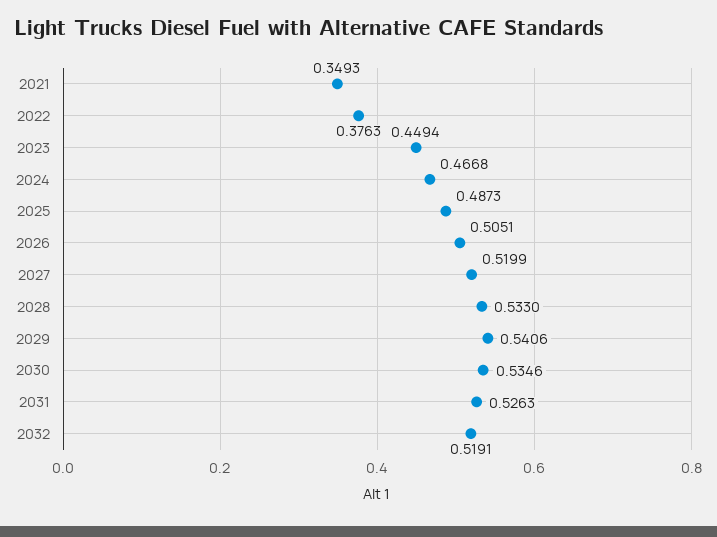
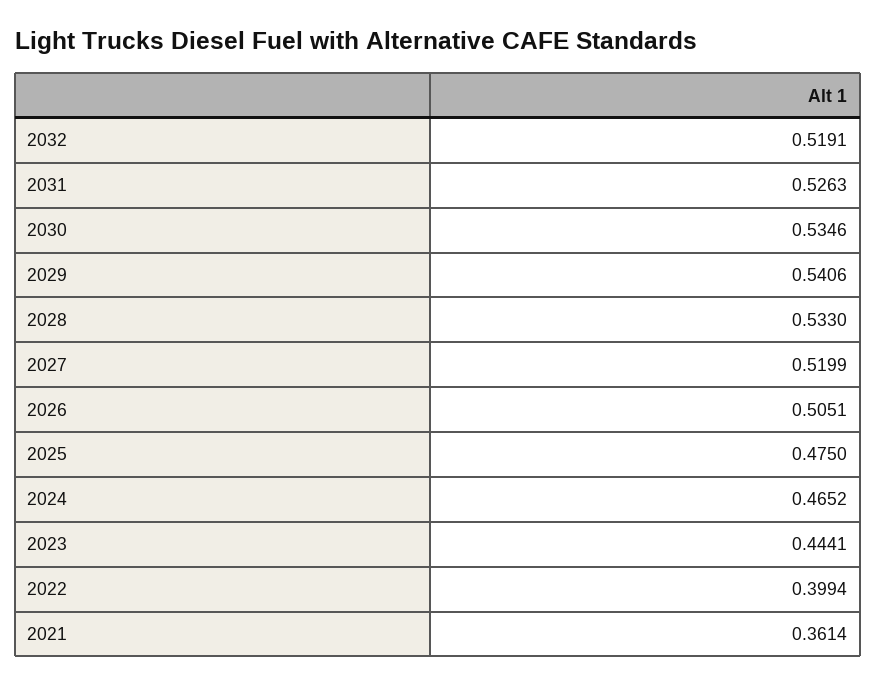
  {
-   "2021": 0.3493,
+   "2021": 0.3614,
-   "2022": 0.3763,
+   "2022": 0.3994,
-   "2023": 0.4494,
+   "2023": 0.4441,
-   "2024": 0.4668,
+   "2024": 0.4652,
-   "2025": 0.4873,
+   "2025": 0.475,
    "2026": 0.5051,
    "2027": 0.5199,
    "2028": 0.533,
    "2029": 0.5406,
    "2030": 0.5346,
    "2031": 0.5263,
    "2032": 0.5191
  }

